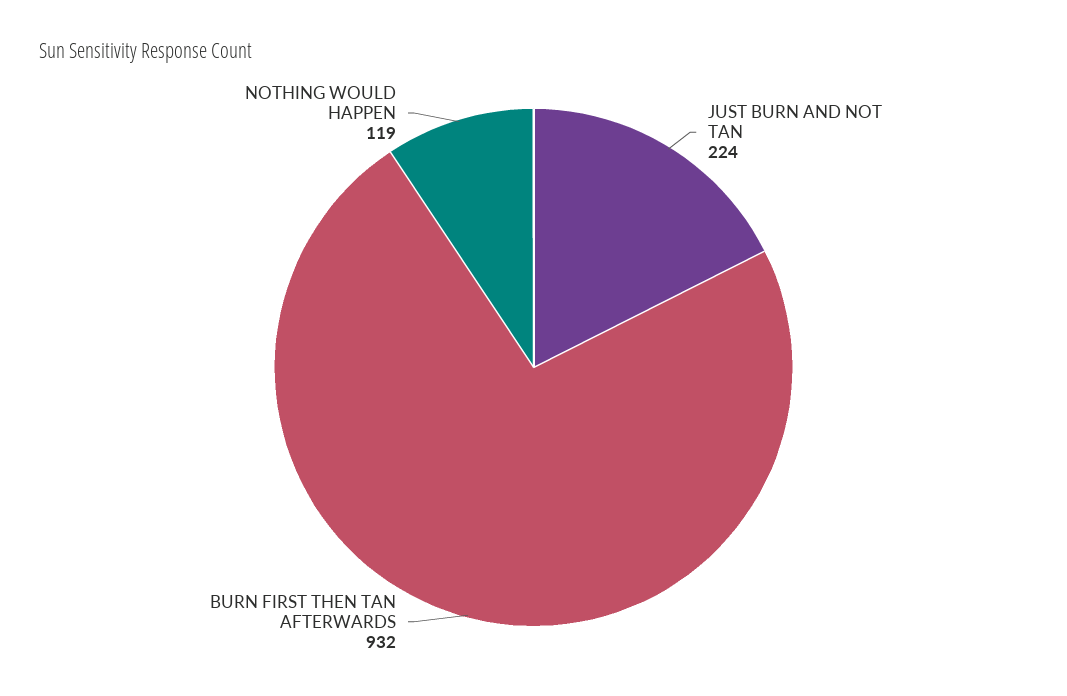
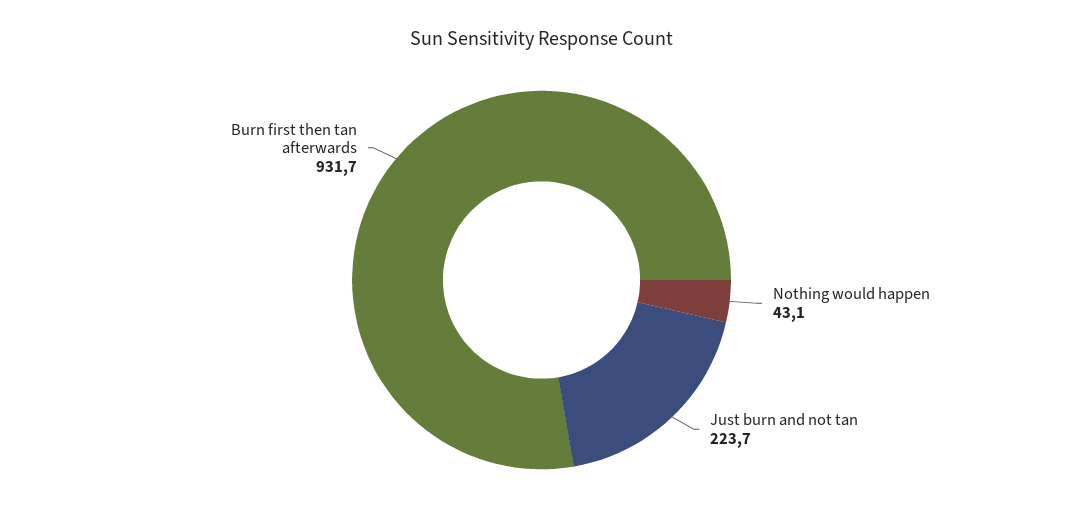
  {
    "JUST BURN AND NOT TAN": 223.7,
    "BURN FIRST THEN TAN AFTERWARDS": 931.7,
-   "NOTHING WOULD HAPPEN": 119
+   "NOTHING WOULD HAPPEN": 43.1
  }

